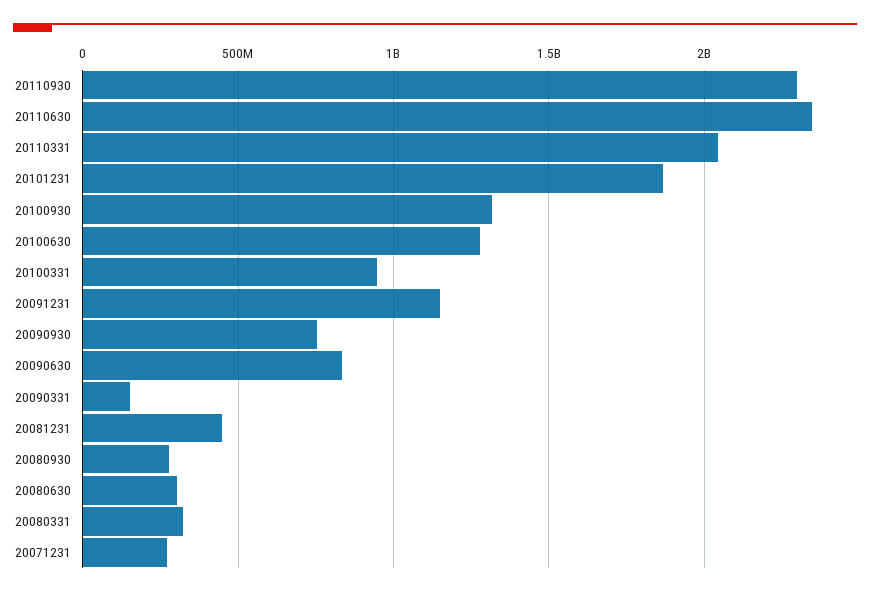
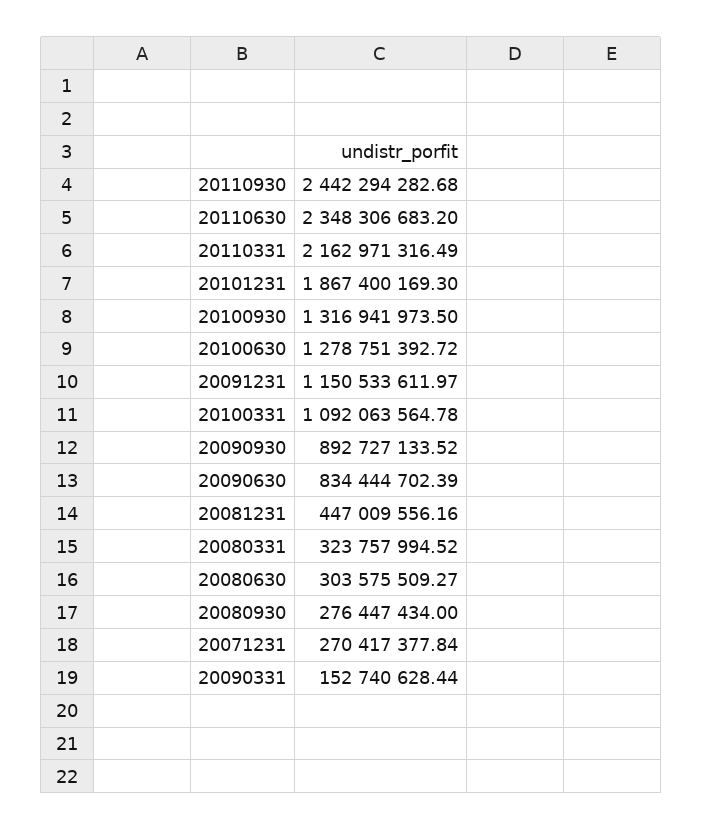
  {
-   "20110930": 2300000000,
+   "20110930": 2442294282.68,
    "20110630": 2348306683.2,
-   "20110331": 2050000000,
+   "20110331": 2162971316.49,
    "20101231": 1867400169.3,
    "20100930": 1316941973.5,
    "20100630": 1278751392.72,
-   "20100331": 950000000,
+   "20100331": 1092063564.78,
    "20091231": 1150533611.97,
-   "20090930": 750000000,
+   "20090930": 892727133.52,
    "20090630": 834444702.39,
    "20090331": 152740628.44,
    "20081231": 447009556.16,
    "20080930": 276447434,
    "20080630": 303575509.27,
    "20080331": 323757994.52,
    "20071231": 270417377.84
  }

